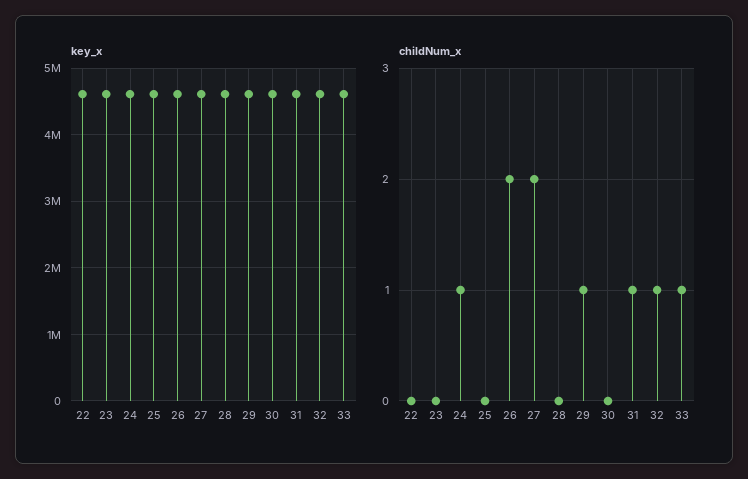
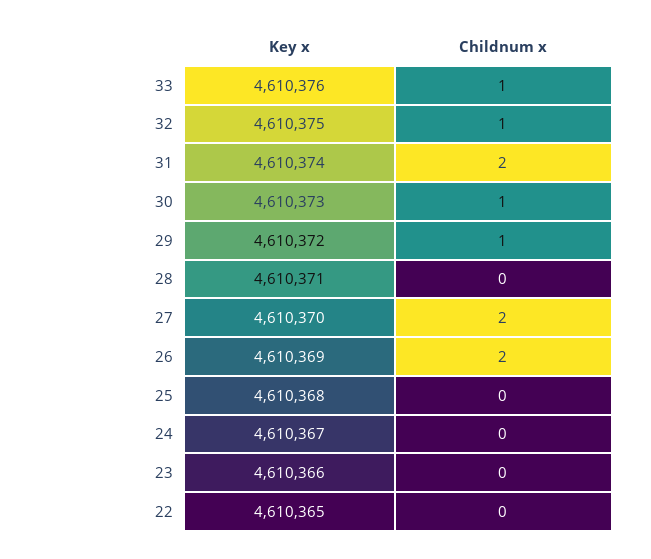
  {
    "key_x": {
      "22": 4610365,
      "23": 4610366,
      "24": 4610367,
      "25": 4610368,
      "26": 4610369,
      "27": 4610370,
      "28": 4610371,
      "29": 4610372,
      "30": 4610373,
      "31": 4610374,
      "32": 4610375,
      "33": 4610376
    },
    "childNum_x": {
      "22": 0,
      "23": 0,
-     "24": 1,
+     "24": 0,
      "25": 0,
      "26": 2,
      "27": 2,
      "28": 0,
      "29": 1,
-     "30": 0,
+     "30": 1,
-     "31": 1,
+     "31": 2,
      "32": 1,
      "33": 1
    }
  }

